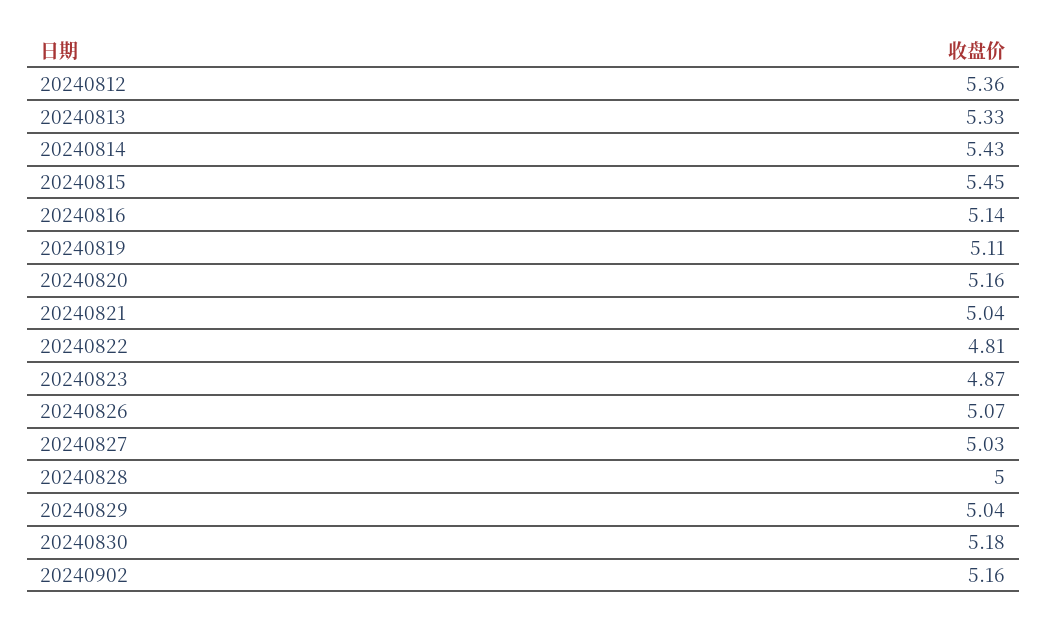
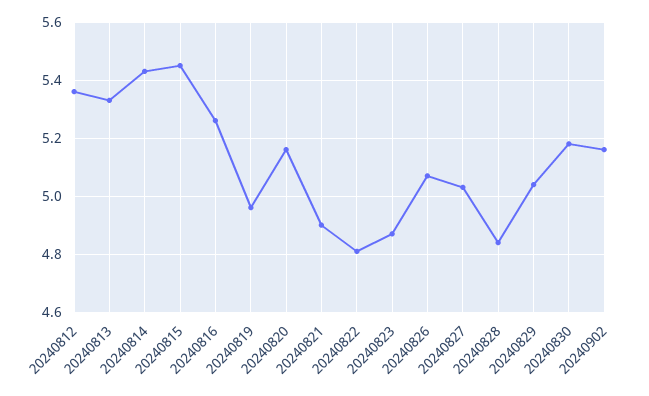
  {
    "20240812": 5.36,
    "20240813": 5.33,
    "20240814": 5.43,
    "20240815": 5.45,
-   "20240816": 5.14,
+   "20240816": 5.25,
-   "20240819": 5.11,
+   "20240819": 4.95,
    "20240820": 5.16,
-   "20240821": 5.04,
+   "20240821": 4.9,
    "20240822": 4.81,
    "20240823": 4.87,
    "20240826": 5.07,
    "20240827": 5.03,
-   "20240828": 5,
+   "20240828": 4.85,
    "20240829": 5.04,
    "20240830": 5.18,
    "20240902": 5.16
  }

